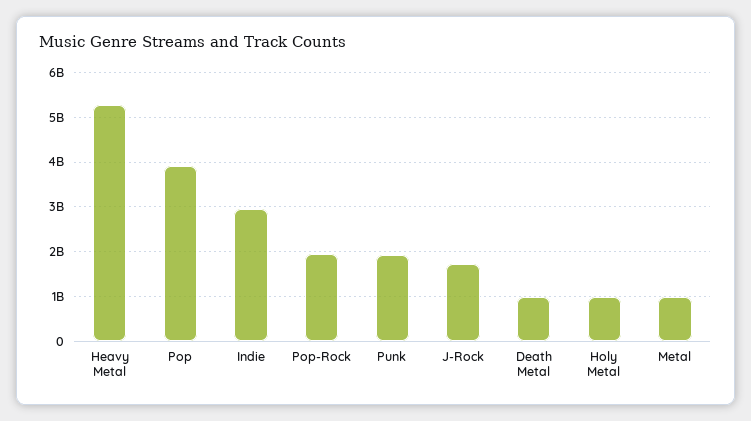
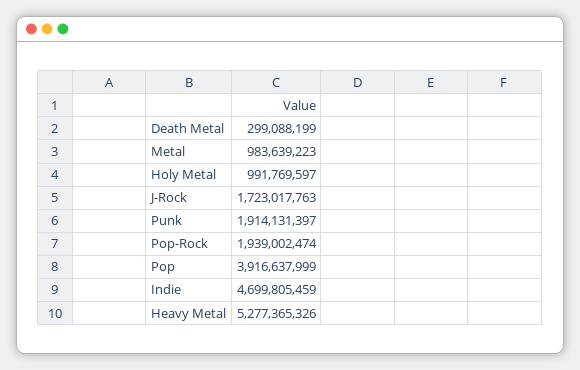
  {
    "Heavy Metal": 5277365326,
    "Pop": 3916637999,
-   "Indie": 3000000000,
+   "Indie": 4699805459,
    "Pop-Rock": 1939002474,
    "Punk": 1914131397,
    "J-Rock": 1723017763,
-   "Death Metal": 1000000000,
+   "Death Metal": 299088199,
    "Holy Metal": 991769597,
    "Metal": 983639223
  }

